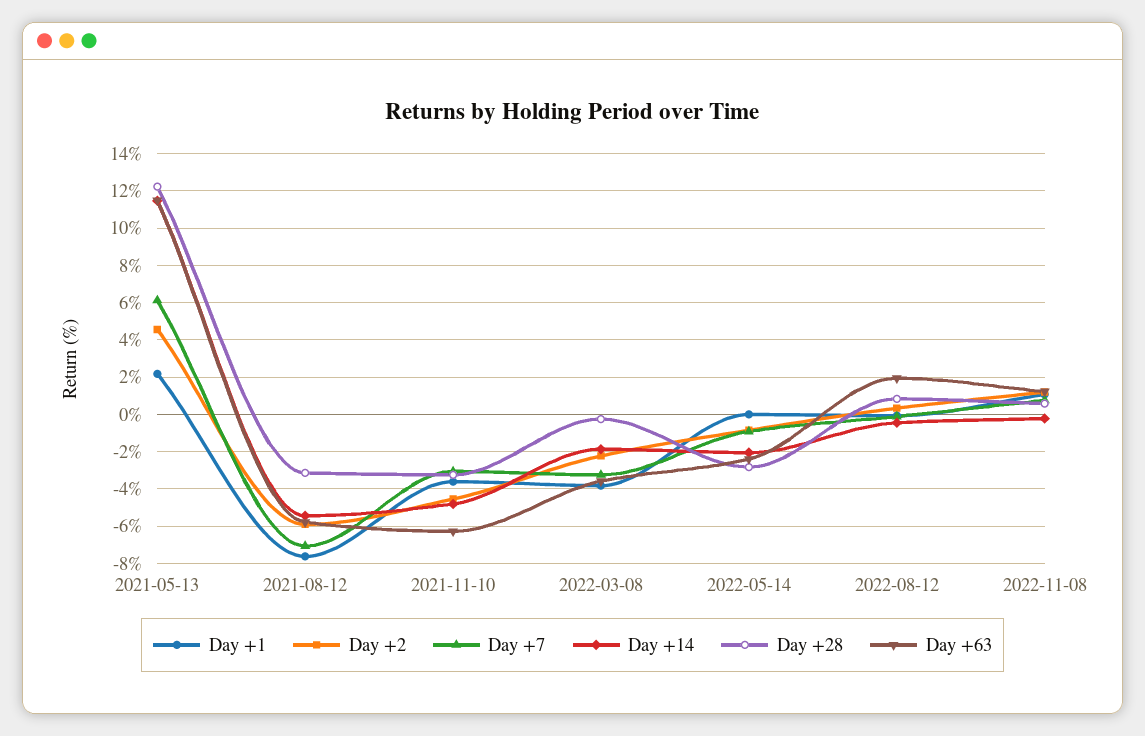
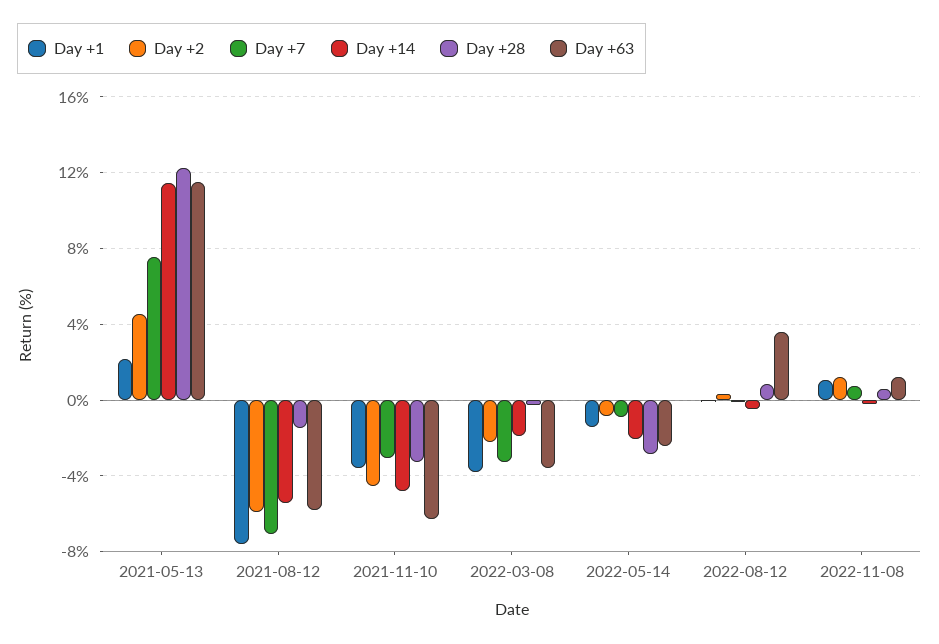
  {
    "Day +1": {
      "2021-05-13": 2,
      "2021-08-12": -7.5,
      "2021-11-10": -3.5,
      "2022-03-08": -4,
-     "2022-05-14": 0,
+     "2022-05-14": -1.5,
      "2022-08-12": 0,
      "2022-11-08": 1
    },
    "Day +2": {
      "2021-05-13": 4.5,
      "2021-08-12": -6,
      "2021-11-10": -4.5,
      "2022-03-08": -2,
      "2022-05-14": -1,
      "2022-08-12": 0.5,
      "2022-11-08": 1
    },
    "Day +7": {
-     "2021-05-13": 6,
+     "2021-05-13": 7.5,
      "2021-08-12": -7,
      "2021-11-10": -3,
      "2022-03-08": -3,
      "2022-05-14": -1,
      "2022-08-12": 0,
      "2022-11-08": 1
    },
    "Day +14": {
      "2021-05-13": 11.5,
      "2021-08-12": -5.5,
      "2021-11-10": -5,
      "2022-03-08": -2,
      "2022-05-14": -2,
      "2022-08-12": -0.5,
      "2022-11-08": 0
    },
    "Day +28": {
      "2021-05-13": 12,
-     "2021-08-12": -3,
+     "2021-08-12": -1.5,
      "2021-11-10": -3,
      "2022-03-08": -0.5,
      "2022-05-14": -3,
      "2022-08-12": 1,
      "2022-11-08": 0.5
    },
    "Day +63": {
      "2021-05-13": 11.5,
      "2021-08-12": -6,
      "2021-11-10": -6.5,
      "2022-03-08": -3.5,
      "2022-05-14": -2.5,
-     "2022-08-12": 2,
+     "2022-08-12": 3.5,
      "2022-11-08": 1
    }
  }

